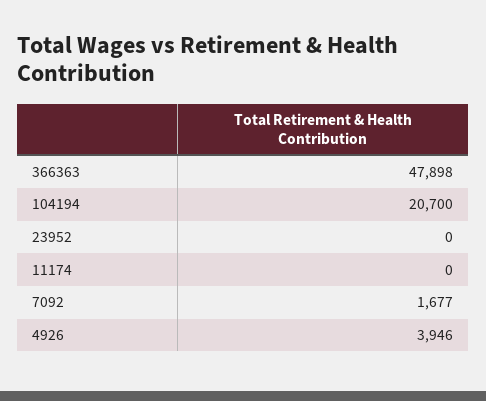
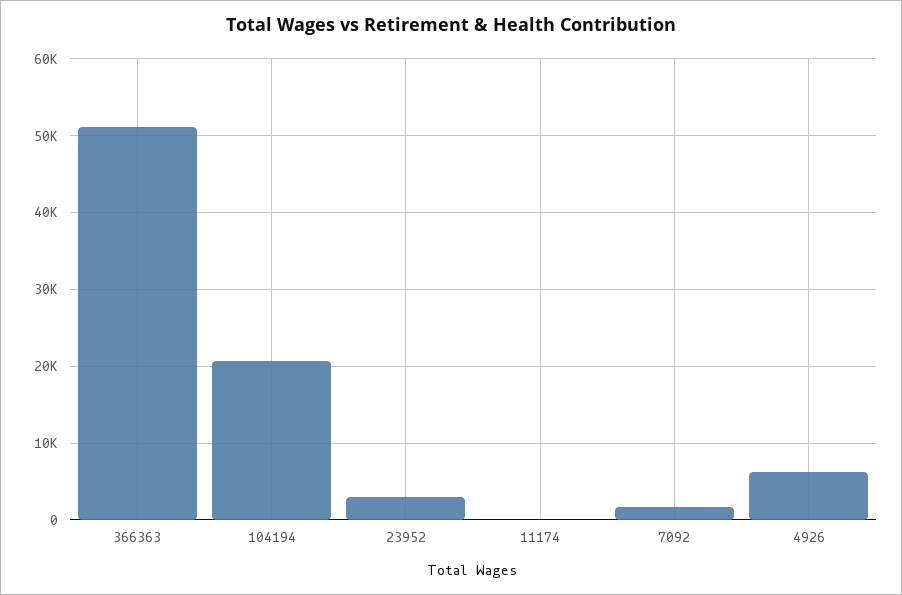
  {
-   "366363": 47898,
+   "366363": 51000,
    "104194": 20700,
-   "23952": 0,
+   "23952": 3000,
    "11174": 0,
    "7092": 1677,
-   "4926": 3946
+   "4926": 6000
  }

